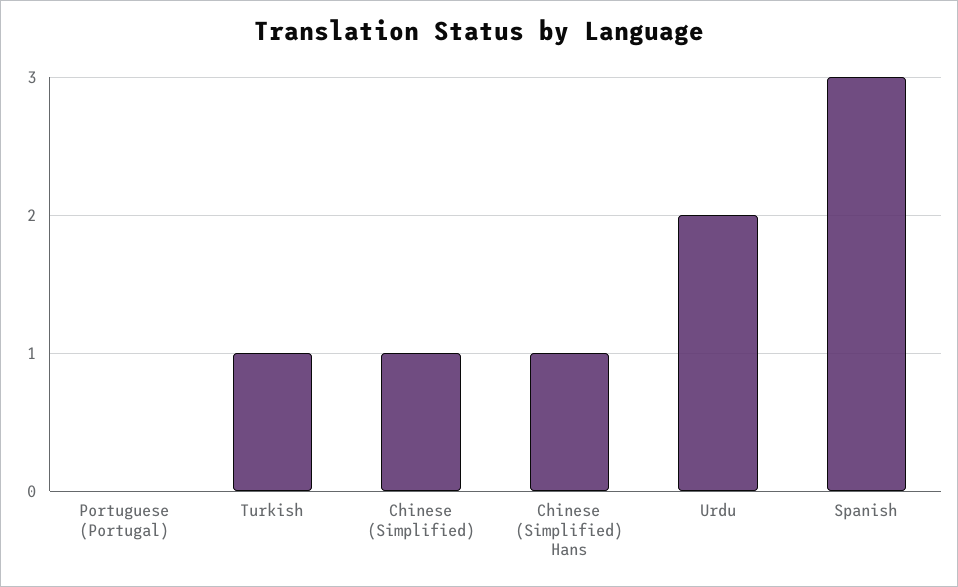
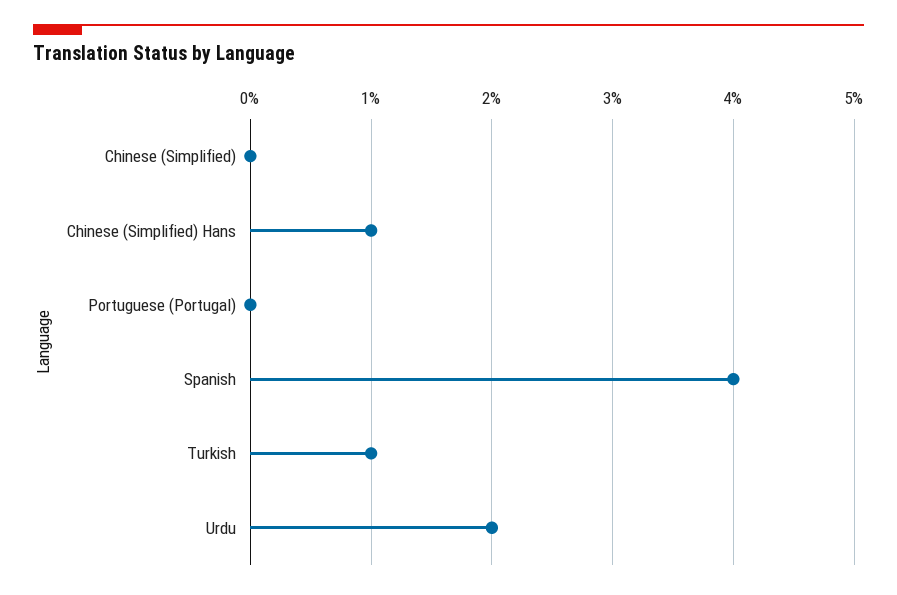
  {
    "Portuguese (Portugal)": 0,
    "Turkish": 1,
-   "Chinese (Simplified)": 1,
+   "Chinese (Simplified)": 0,
    "Chinese (Simplified) Hans": 1,
    "Urdu": 2,
-   "Spanish": 3
+   "Spanish": 4
  }

